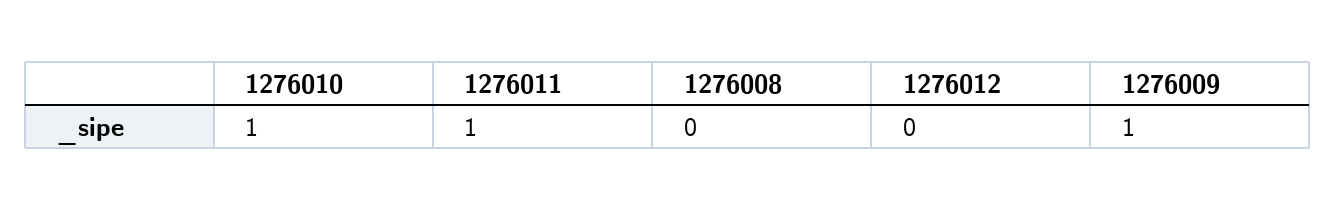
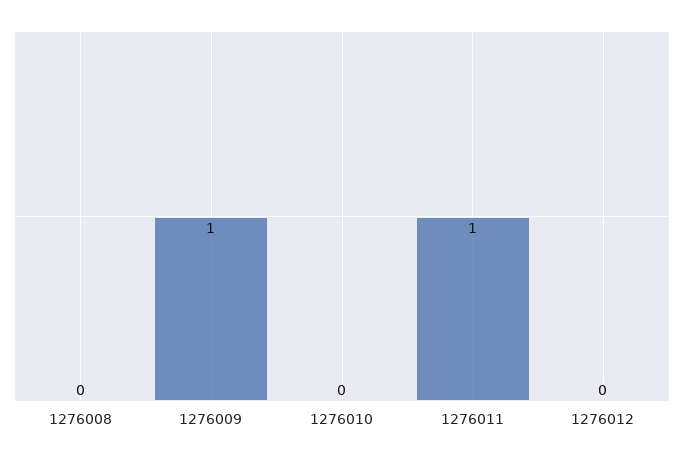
  {
-   "1276010": 1,
+   "1276010": 0,
    "1276011": 1,
    "1276008": 0,
    "1276012": 0,
    "1276009": 1
  }

